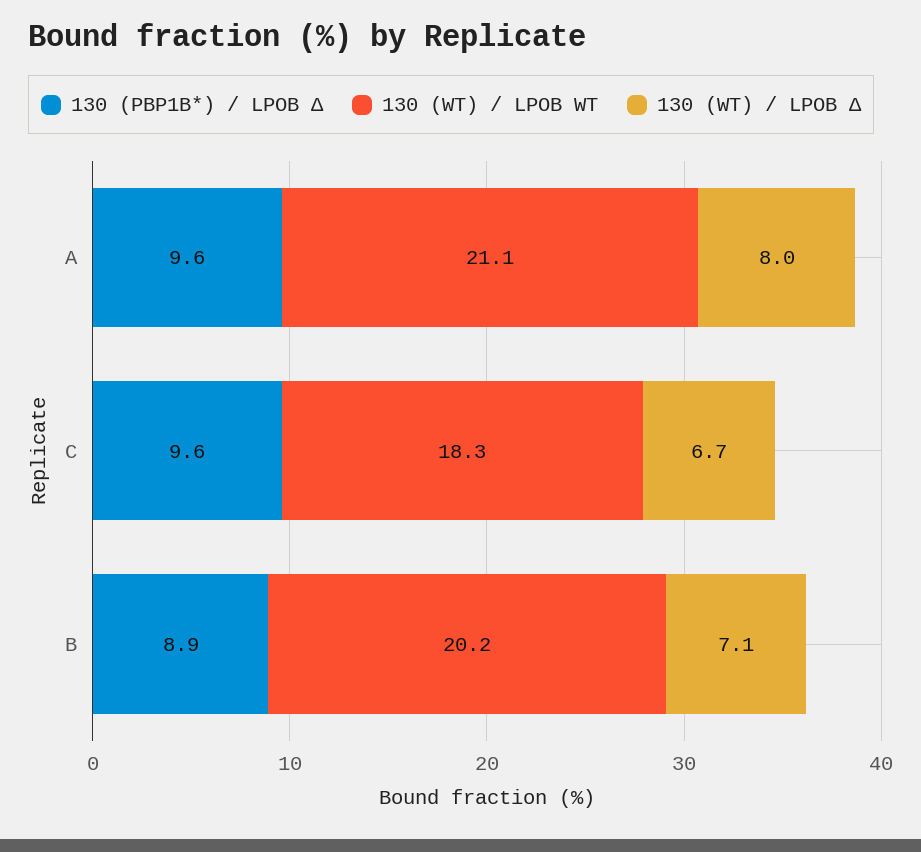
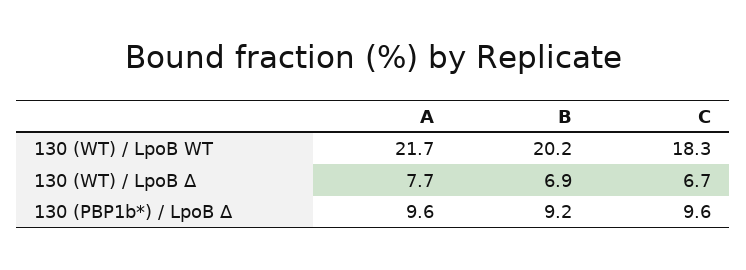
  {
    "130 (PBP1B*) / LPOB Δ": {
      "A": 9.6,
      "C": 9.6,
-     "B": 8.9
+     "B": 9.2
    },
    "130 (WT) / LPOB WT": {
-     "A": 21.1,
+     "A": 21.7,
      "C": 18.3,
      "B": 20.2
    },
    "130 (WT) / LPOB Δ": {
-     "A": 8,
+     "A": 7.7,
      "C": 6.7,
-     "B": 7.1
+     "B": 6.9
    }
  }

